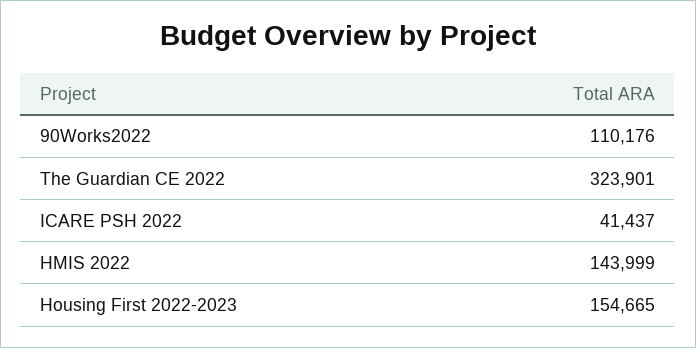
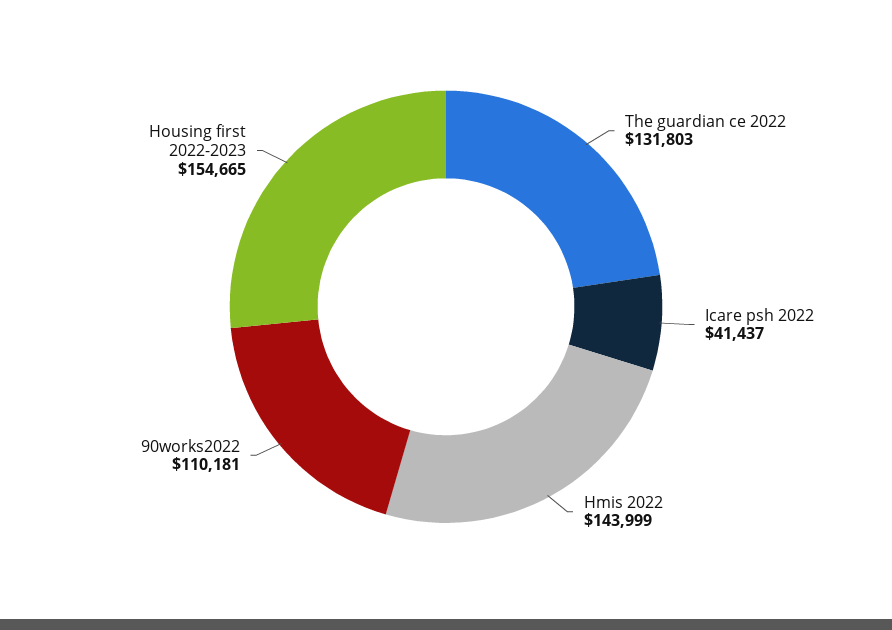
  {
-   "90Works2022": 110176,
+   "90Works2022": 110181,
-   "The Guardian CE 2022": 323901,
+   "The Guardian CE 2022": 131803,
    "ICARE PSH 2022": 41437,
    "HMIS 2022": 143999,
    "Housing First 2022-2023": 154665
  }

